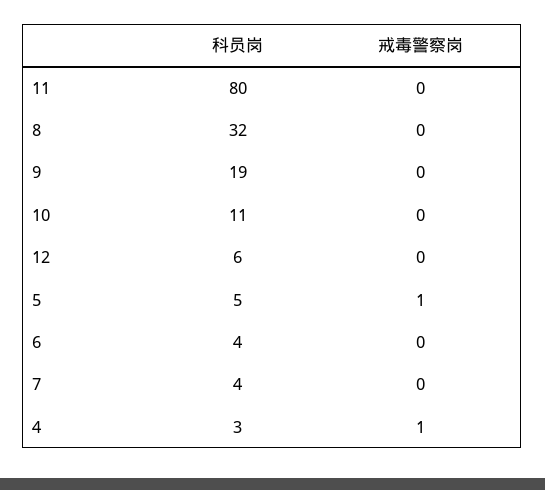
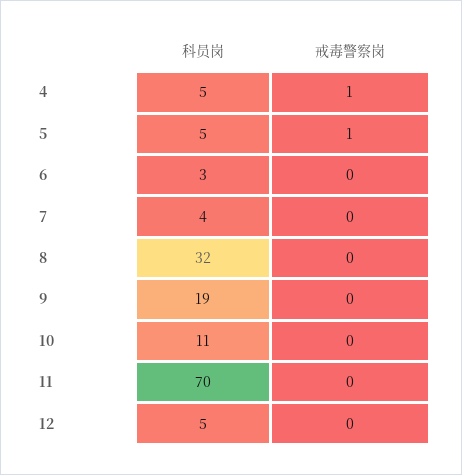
  {
    "科员岗": {
-     "11": 80,
+     "11": 70,
      "8": 32,
      "9": 19,
      "10": 11,
-     "12": 6,
+     "12": 5,
      "5": 5,
-     "6": 4,
+     "6": 3,
      "7": 4,
-     "4": 3
+     "4": 5
    },
    "戒毒警察岗": {
      "11": 0,
      "8": 0,
      "9": 0,
      "10": 0,
      "12": 0,
      "5": 1,
      "6": 0,
      "7": 0,
      "4": 1
    }
  }

